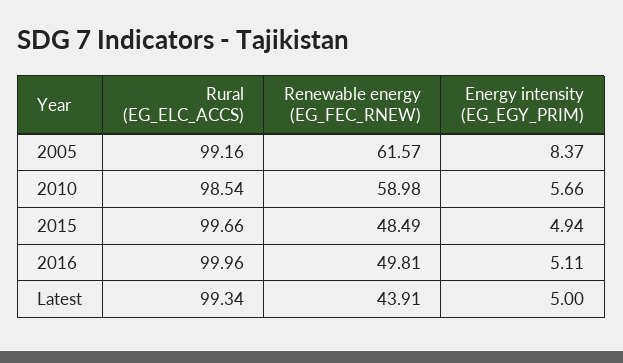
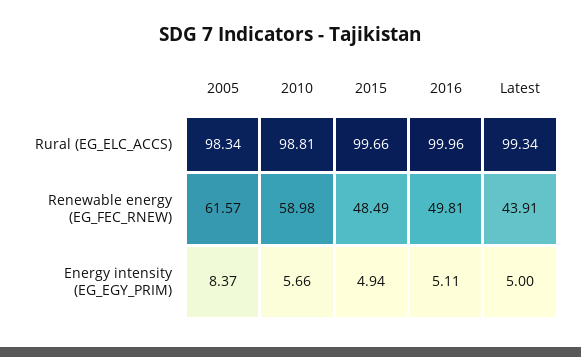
  {
    "Rural (EG_ELC_ACCS)": {
-     "2005": 99.16,
+     "2005": 98.34,
-     "2010": 98.54,
+     "2010": 98.81,
      "2015": 99.66,
      "2016": 99.96,
      "Latest": 99.34
    },
    "Renewable energy (EG_FEC_RNEW)": {
      "2005": 61.57,
      "2010": 58.98,
      "2015": 48.49,
      "2016": 49.81,
      "Latest": 43.91
    },
    "Energy intensity (EG_EGY_PRIM)": {
      "2005": 8.37,
      "2010": 5.66,
      "2015": 4.94,
      "2016": 5.11,
      "Latest": 5
    }
  }

